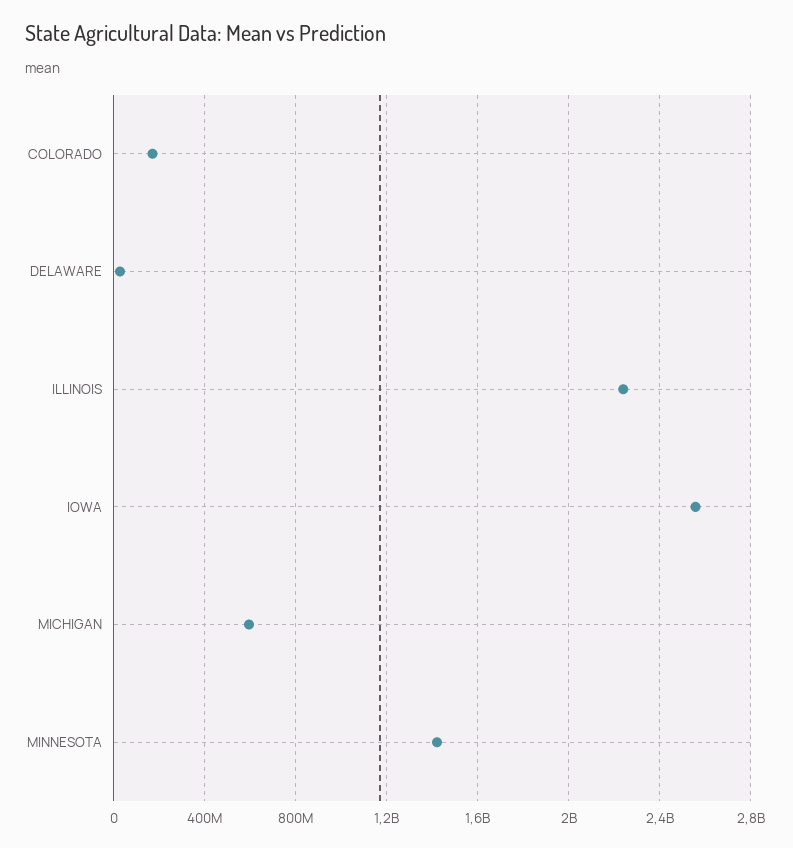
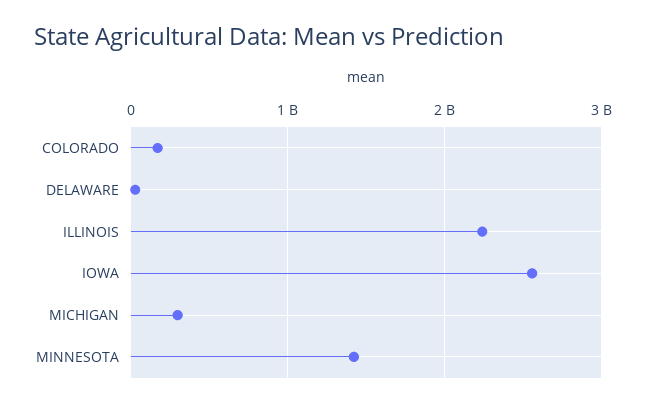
  {
    "COLORADO": 150000000,
    "DELAWARE": 50000000,
    "ILLINOIS": 2250000000,
    "IOWA": 2550000000,
-   "MICHIGAN": 600000000,
+   "MICHIGAN": 300000000,
    "MINNESOTA": 1400000000
  }

